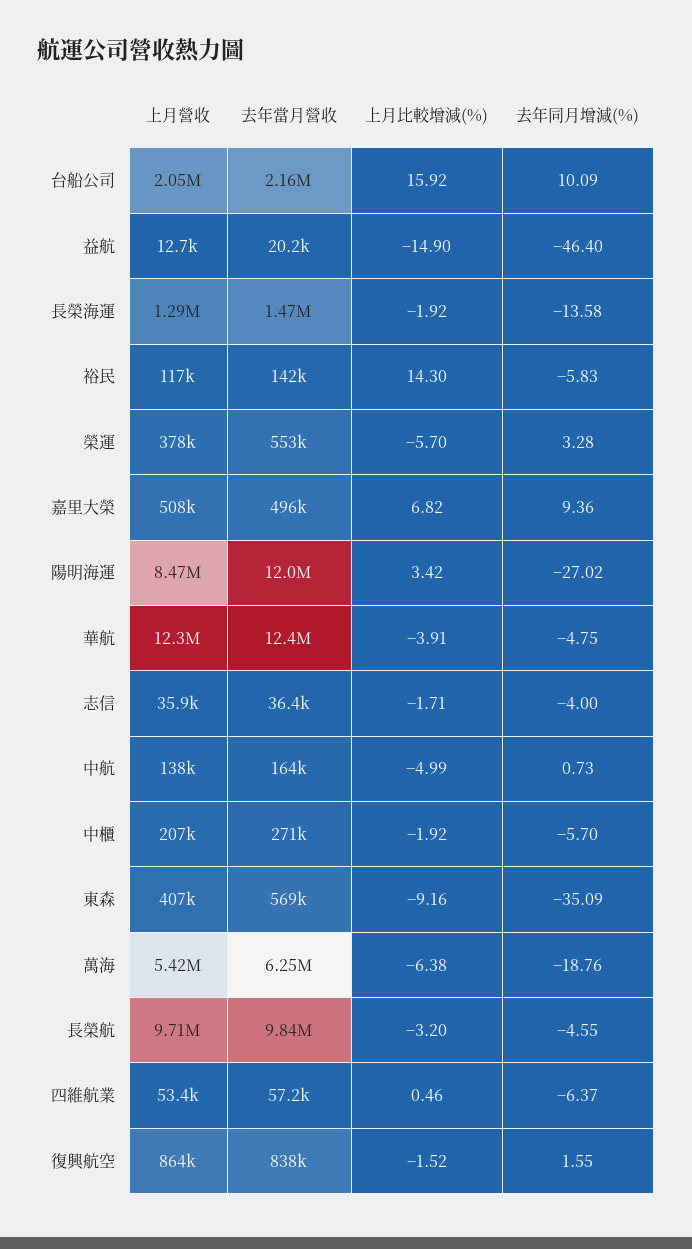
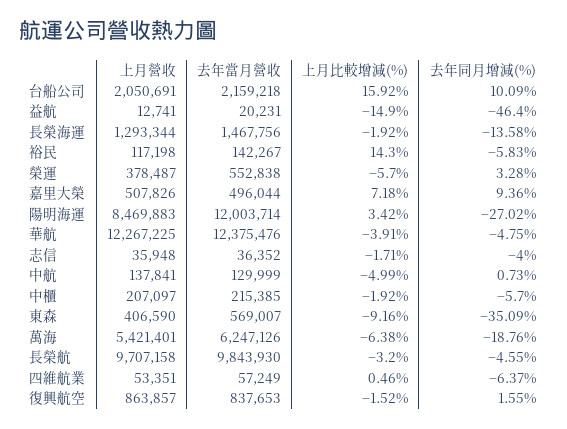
  {
    "上月營收": {
      "台船公司": 2050691,
      "益航": 12741,
      "長榮海運": 1293344,
      "裕民": 117198,
      "榮運": 378487,
      "嘉里大榮": 507826,
      "陽明海運": 8469883,
      "華航": 12267225,
      "志信": 35948,
      "中航": 137841,
      "中櫃": 207097,
      "東森": 406590,
      "萬海": 5421401,
      "長榮航": 9707158,
      "四維航業": 53351,
      "復興航空": 863857
    },
    "去年當月營收": {
      "台船公司": 2159218,
      "益航": 20231,
      "長榮海運": 1467756,
      "裕民": 142267,
      "榮運": 552838,
      "嘉里大榮": 496044,
      "陽明海運": 12003714,
      "華航": 12375476,
      "志信": 36352,
-     "中航": 164000,
+     "中航": 129999,
-     "中櫃": 271000,
+     "中櫃": 215385,
      "東森": 569007,
      "萬海": 6247126,
      "長榮航": 9843930,
      "四維航業": 57249,
      "復興航空": 837653
    },
    "上月比較增減(%)": {
      "台船公司": 15.92,
      "益航": -14.9,
      "長榮海運": -1.92,
      "裕民": 14.3,
      "榮運": -5.7,
-     "嘉里大榮": 6.82,
+     "嘉里大榮": 7.18,
      "陽明海運": 3.42,
      "華航": -3.91,
      "志信": -1.71,
      "中航": -4.99,
      "中櫃": -1.92,
      "東森": -9.16,
      "萬海": -6.38,
      "長榮航": -3.2,
      "四維航業": 0.46,
      "復興航空": -1.52
    },
    "去年同月增減(%)": {
      "台船公司": 10.09,
      "益航": -46.4,
      "長榮海運": -13.58,
      "裕民": -5.83,
      "榮運": 3.28,
      "嘉里大榮": 9.36,
      "陽明海運": -27.02,
      "華航": -4.75,
      "志信": -4,
      "中航": 0.73,
      "中櫃": -5.7,
      "東森": -35.09,
      "萬海": -18.76,
      "長榮航": -4.55,
      "四維航業": -6.37,
      "復興航空": 1.55
    }
  }

